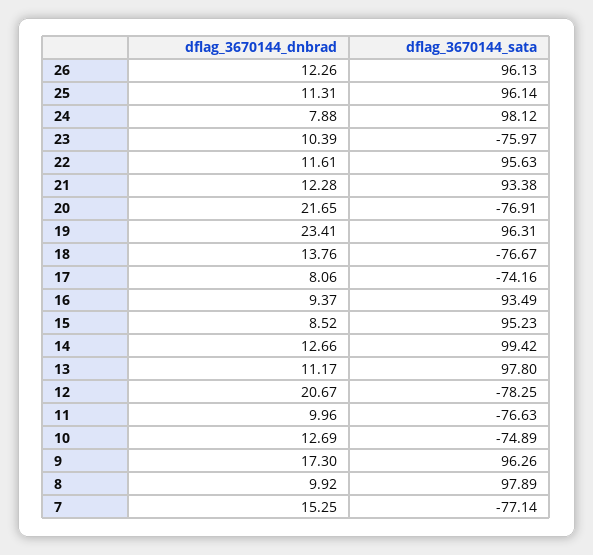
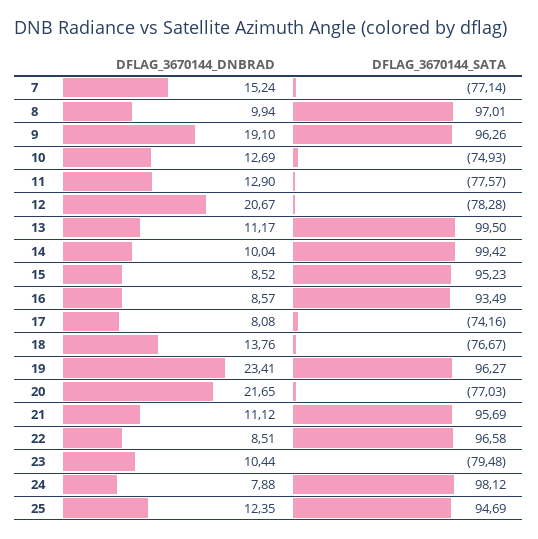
  {
    "dflag_3670144_dnbrad": {
-     "26": 12.26,
-     "25": 11.31,
+     "25": 12.35,
      "24": 7.88,
-     "23": 10.39,
+     "23": 10.44,
-     "22": 11.61,
+     "22": 8.51,
-     "21": 12.28,
+     "21": 11.12,
      "20": 21.65,
      "19": 23.41,
      "18": 13.76,
-     "17": 8.06,
+     "17": 8.08,
-     "16": 9.37,
+     "16": 8.57,
      "15": 8.52,
-     "14": 12.66,
+     "14": 10.04,
      "13": 11.17,
      "12": 20.67,
-     "11": 9.96,
+     "11": 12.9,
      "10": 12.69,
-     "9": 17.3,
+     "9": 19.1,
-     "8": 9.92,
+     "8": 9.94,
-     "7": 15.25
+     "7": 15.24
    },
    "dflag_3670144_sata": {
-     "26": 96.13,
-     "25": 96.14,
+     "25": 94.69,
      "24": 98.12,
-     "23": -75.97,
+     "23": -79.48,
-     "22": 95.63,
+     "22": 96.58,
-     "21": 93.38,
+     "21": 95.69,
-     "20": -76.91,
+     "20": -77.03,
-     "19": 96.31,
+     "19": 96.27,
      "18": -76.67,
      "17": -74.16,
      "16": 93.49,
      "15": 95.23,
      "14": 99.42,
-     "13": 97.8,
+     "13": 99.5,
-     "12": -78.25,
+     "12": -78.28,
-     "11": -76.63,
+     "11": -77.57,
-     "10": -74.89,
+     "10": -74.93,
      "9": 96.26,
-     "8": 97.89,
+     "8": 97.01,
      "7": -77.14
    }
  }

